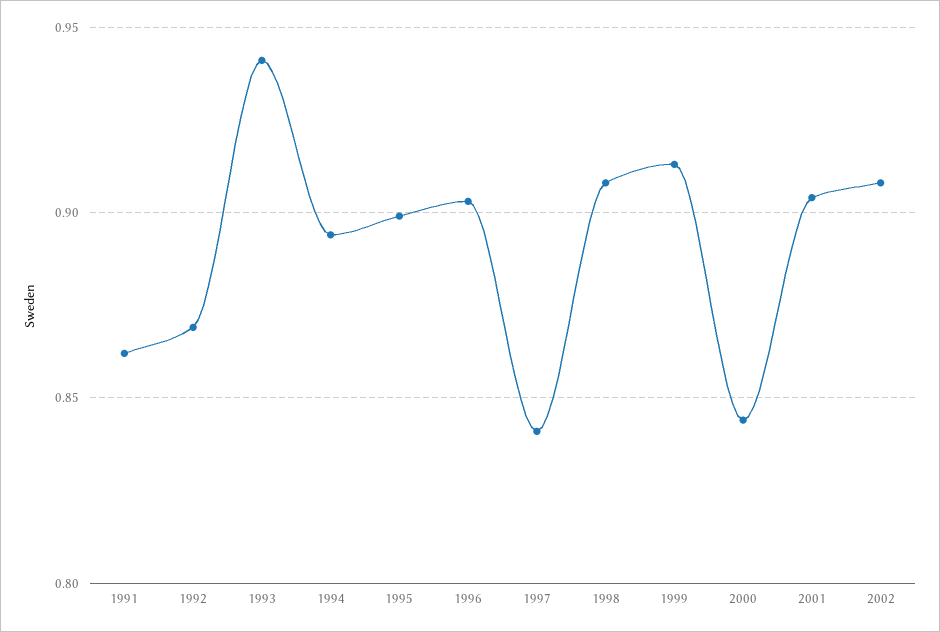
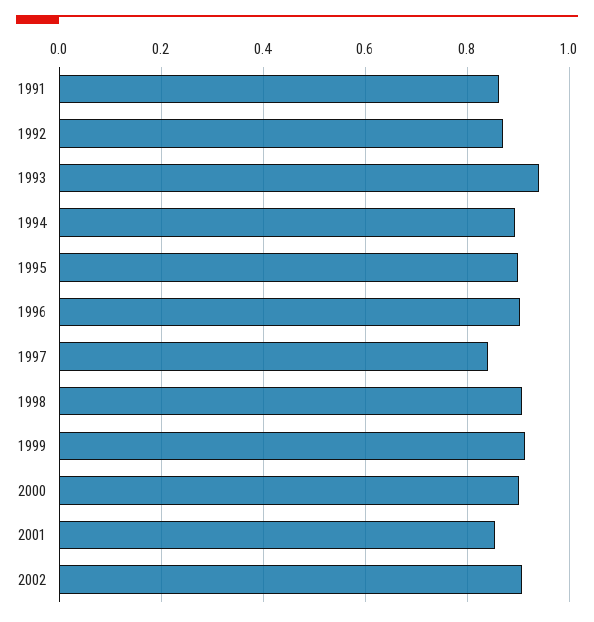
  {
    "1991": 0.86,
    "1992": 0.87,
    "1993": 0.94,
    "1994": 0.895,
    "1995": 0.9,
    "1996": 0.905,
    "1997": 0.84,
    "1998": 0.91,
    "1999": 0.915,
-   "2000": 0.845,
+   "2000": 0.9,
-   "2001": 0.905,
+   "2001": 0.86,
    "2002": 0.91
  }

